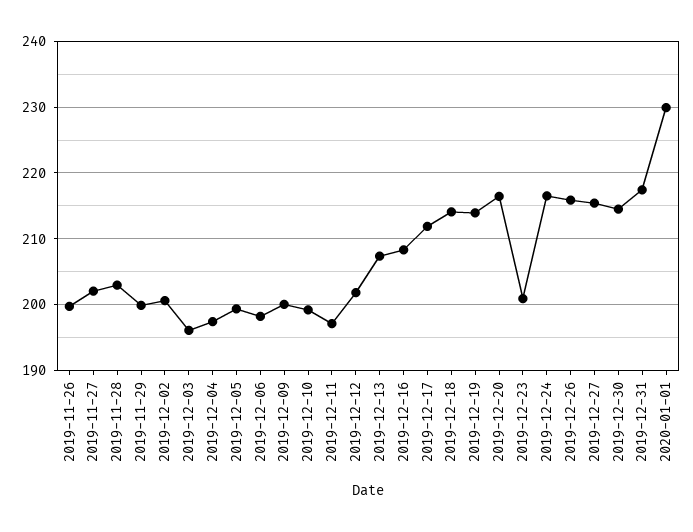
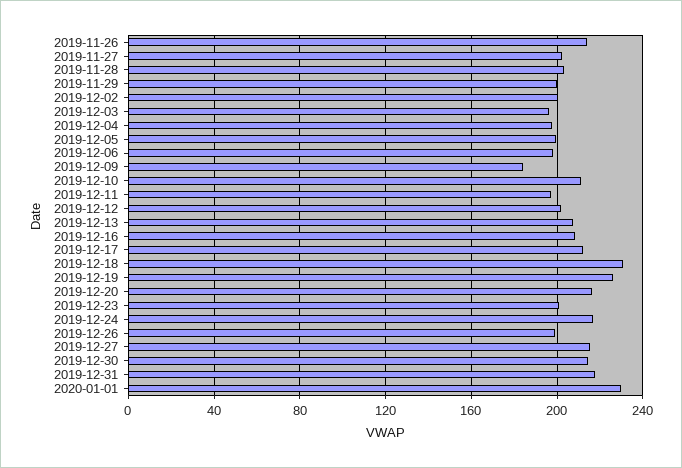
  {
-   "2019-11-26": 200,
+   "2019-11-26": 215,
    "2019-11-27": 202,
    "2019-11-28": 203,
    "2019-11-29": 200,
    "2019-12-02": 201,
    "2019-12-03": 196,
    "2019-12-04": 197,
    "2019-12-05": 199,
    "2019-12-06": 198,
-   "2019-12-09": 200,
+   "2019-12-09": 185,
-   "2019-12-10": 199,
+   "2019-12-10": 210,
    "2019-12-11": 197,
    "2019-12-12": 202,
    "2019-12-13": 207,
    "2019-12-16": 208,
    "2019-12-17": 212,
-   "2019-12-18": 214,
+   "2019-12-18": 230,
-   "2019-12-19": 214,
+   "2019-12-19": 225,
    "2019-12-20": 216,
    "2019-12-23": 201,
    "2019-12-24": 217,
-   "2019-12-26": 216,
+   "2019-12-26": 200,
    "2019-12-27": 215,
    "2019-12-30": 215,
    "2019-12-31": 217,
    "2020-01-01": 230
  }

